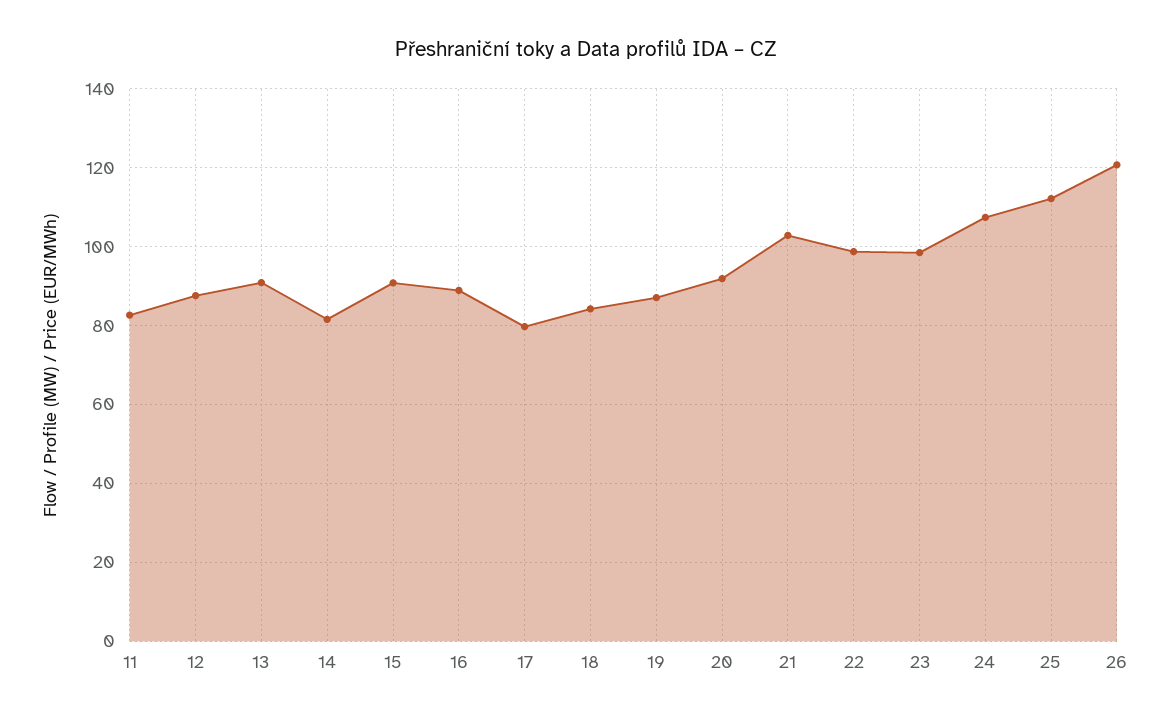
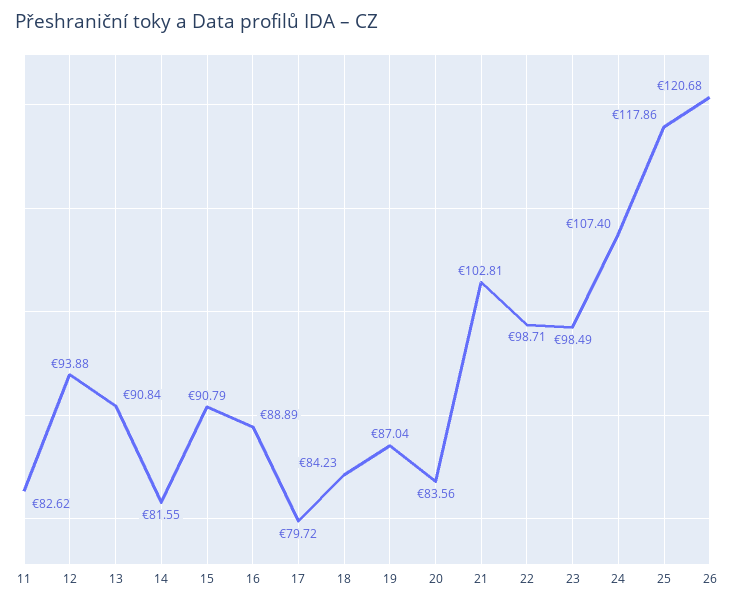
  {
    "11": 82.62,
-   "12": 88,
+   "12": 93.88,
    "13": 90.84,
    "14": 81.55,
    "15": 90.79,
    "16": 88.89,
    "17": 79.72,
    "18": 84.23,
    "19": 87.04,
-   "20": 92,
+   "20": 83.56,
    "21": 102.81,
    "22": 98.71,
    "23": 98.49,
    "24": 107.4,
-   "25": 112,
+   "25": 117.86,
    "26": 120.68
  }

